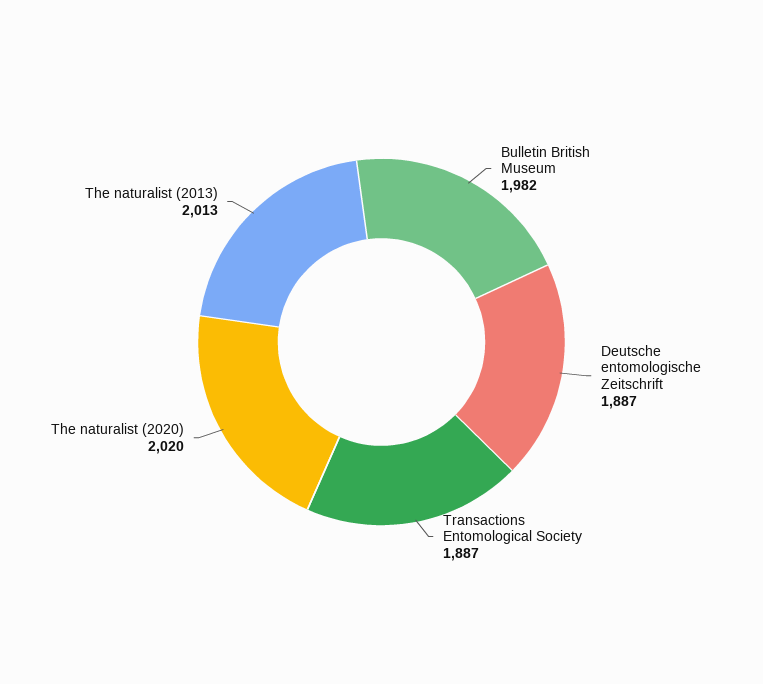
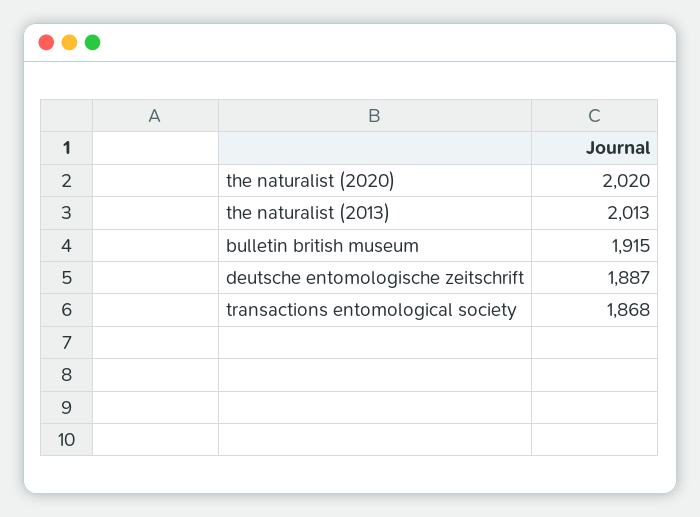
  {
-   "Bulletin British Museum": 1982,
+   "Bulletin British Museum": 1915,
    "Deutsche entomologische Zeitschrift": 1887,
-   "Transactions Entomological Society": 1887,
+   "Transactions Entomological Society": 1868,
    "The naturalist (2020)": 2020,
    "The naturalist (2013)": 2013
  }

